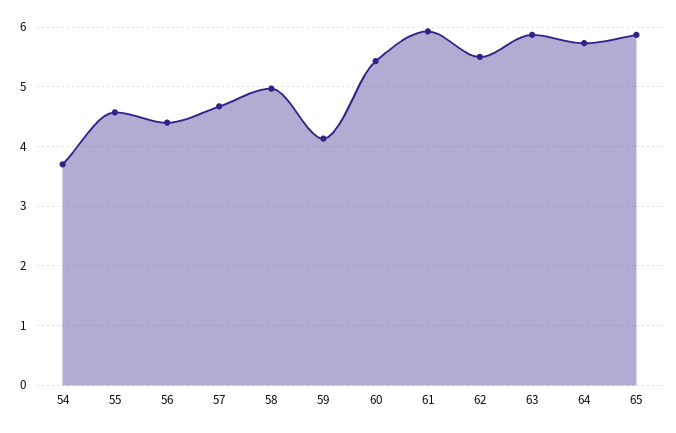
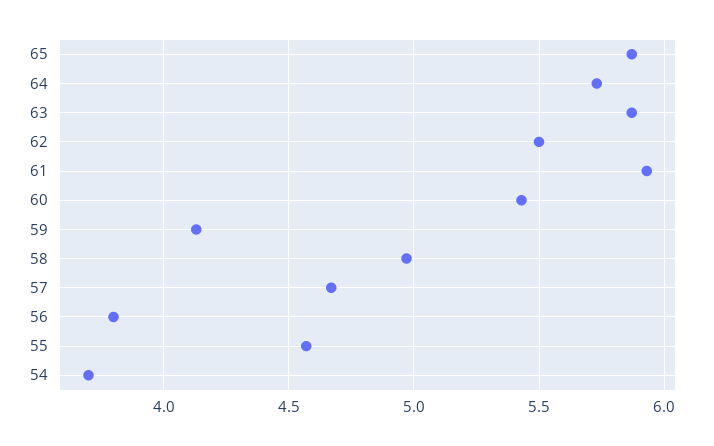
  {
    "54": 3.7,
    "55": 4.55,
-   "56": 4.4,
+   "56": 3.8,
    "57": 4.65,
    "58": 4.95,
    "59": 4.15,
    "60": 5.45,
    "61": 5.95,
    "62": 5.5,
    "63": 5.85,
    "64": 5.75,
    "65": 5.85
  }

